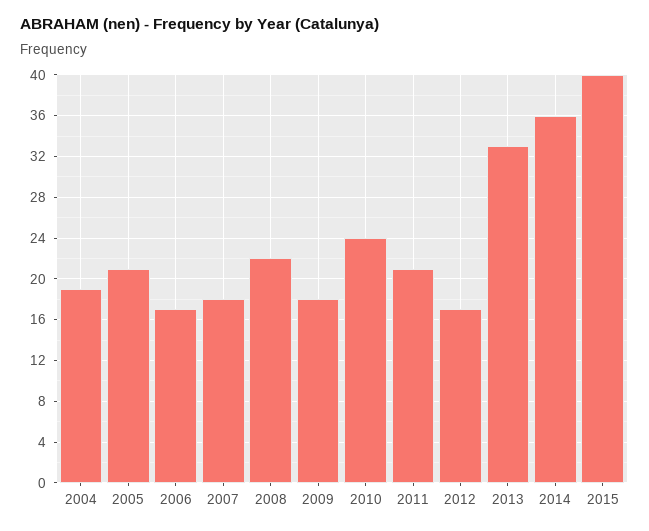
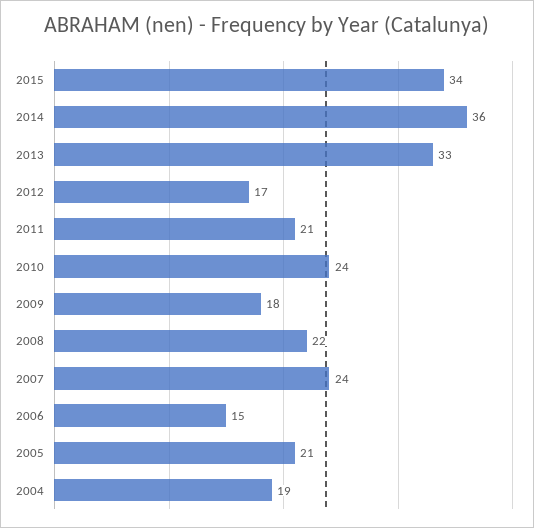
  {
    "2004": 19,
    "2005": 21,
-   "2006": 17,
+   "2006": 15,
-   "2007": 18,
+   "2007": 24,
    "2008": 22,
    "2009": 18,
    "2010": 24,
    "2011": 21,
    "2012": 17,
    "2013": 33,
    "2014": 36,
-   "2015": 40
+   "2015": 34
  }

